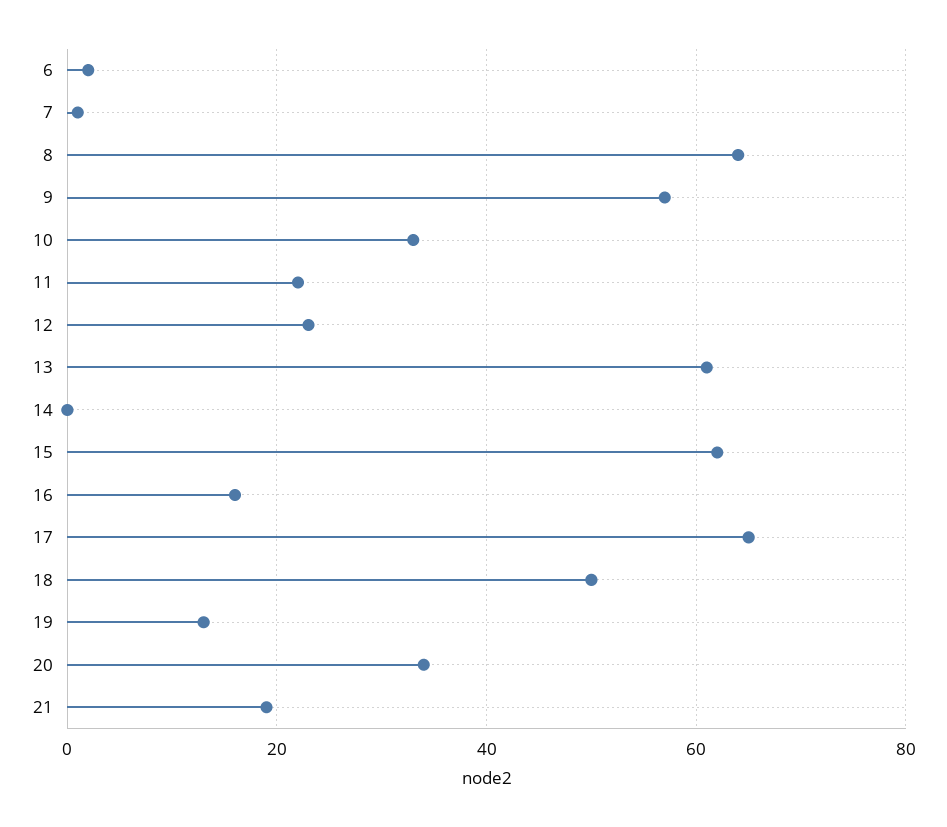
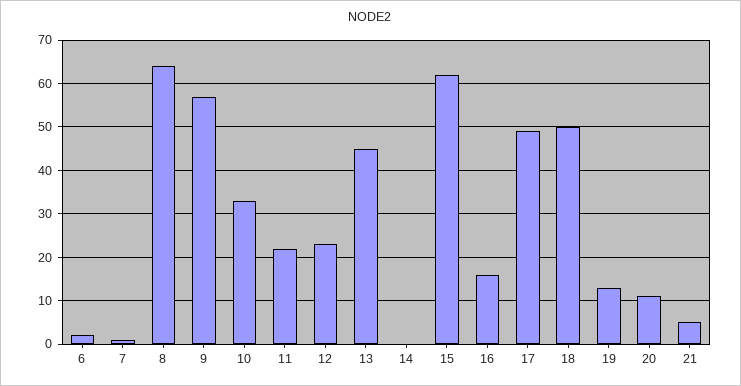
  {
    "6": 0,
    "7": 0,
    "8": 65,
    "9": 55,
    "10": 35,
    "11": 20,
    "12": 25,
-   "13": 60,
+   "13": 45,
    "14": 0,
    "15": 60,
    "16": 15,
-   "17": 65,
+   "17": 50,
    "18": 50,
    "19": 15,
-   "20": 35,
+   "20": 10,
-   "21": 20
+   "21": 5
  }

